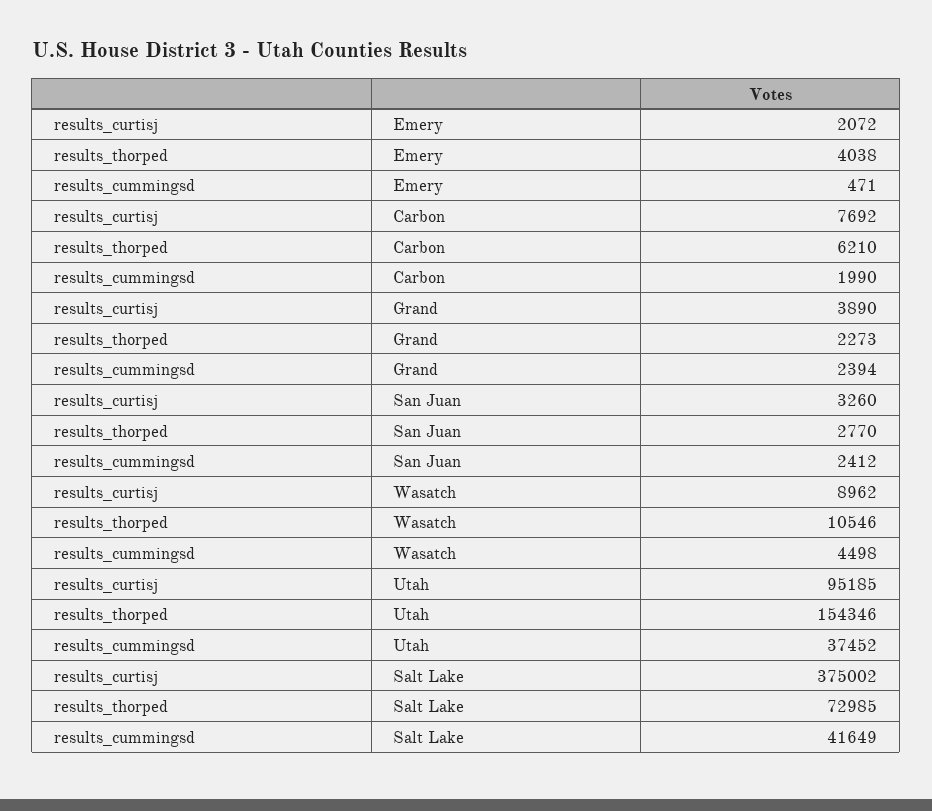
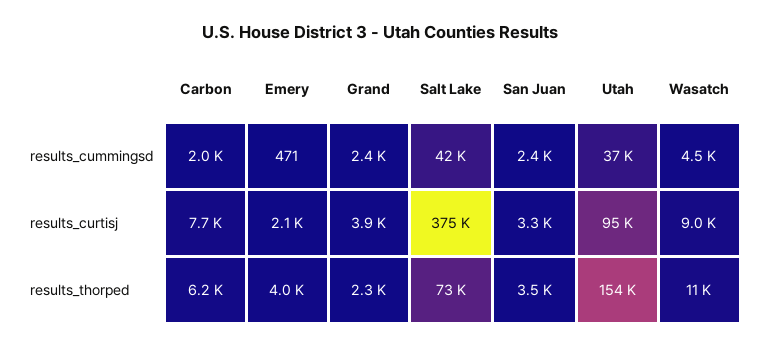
  {
    "results_curtisj": {
      "Emery": 2072,
      "Carbon": 7692,
      "Grand": 3890,
      "San Juan": 3260,
      "Wasatch": 8962,
      "Utah": 95185,
      "Salt Lake": 375002
    },
    "results_thorped": {
      "Emery": 4038,
      "Carbon": 6210,
      "Grand": 2273,
-     "San Juan": 2770,
+     "San Juan": 3500,
      "Wasatch": 10546,
      "Utah": 154346,
      "Salt Lake": 72985
    },
    "results_cummingsd": {
      "Emery": 471,
      "Carbon": 1990,
      "Grand": 2394,
      "San Juan": 2412,
      "Wasatch": 4498,
      "Utah": 37452,
      "Salt Lake": 41649
    }
  }

